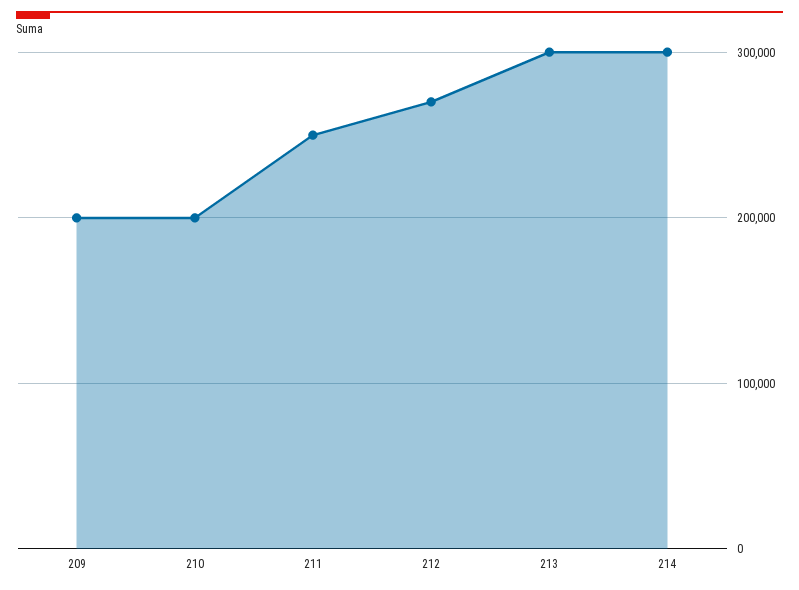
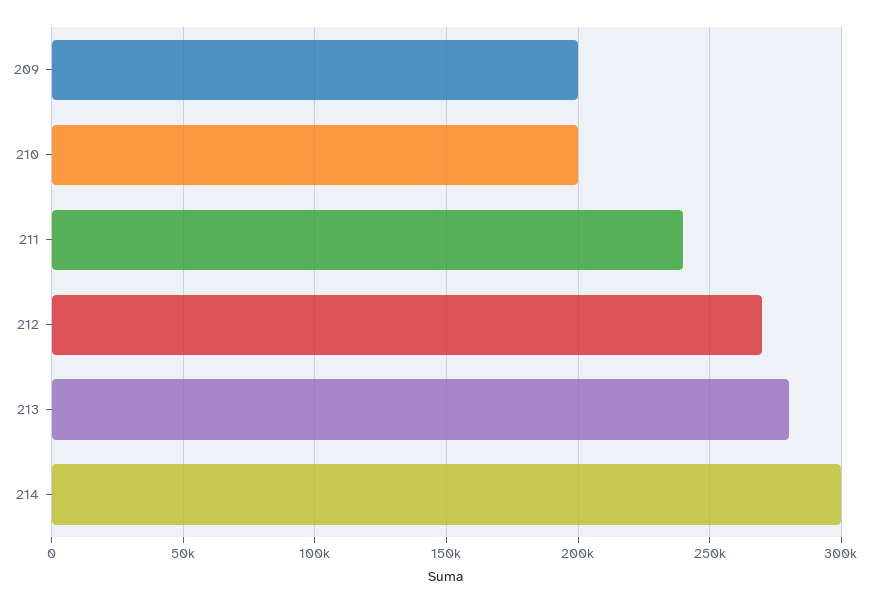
  {
    "209": 200000,
    "210": 200000,
-   "211": 250000,
+   "211": 240000,
    "212": 270000,
-   "213": 300000,
+   "213": 280000,
    "214": 300000
  }

